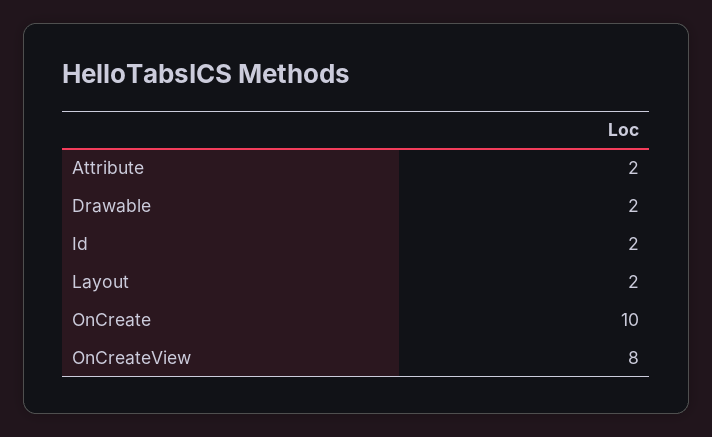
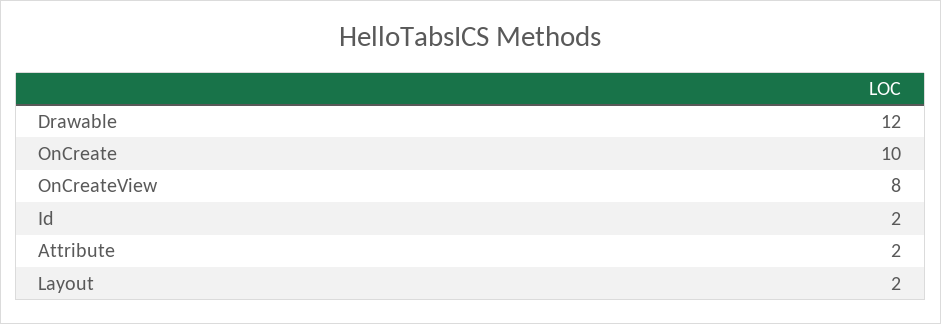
  {
    "Attribute": 2,
-   "Drawable": 2,
+   "Drawable": 12,
    "Id": 2,
    "Layout": 2,
    "OnCreate": 10,
    "OnCreateView": 8
  }

